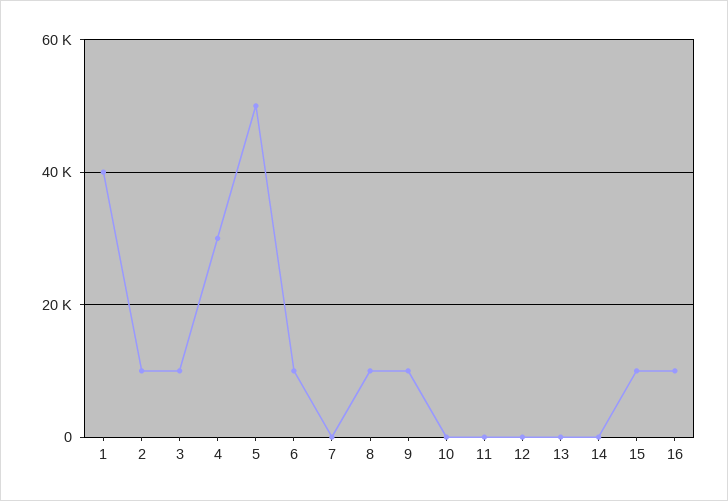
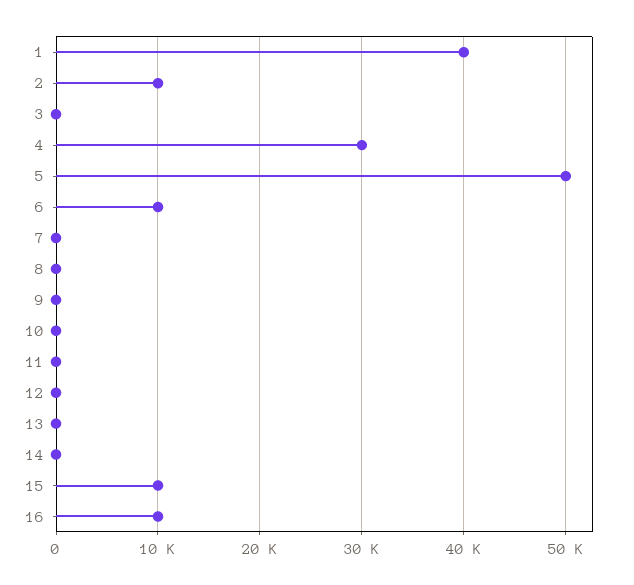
  {
    "1": 40000,
    "2": 10000,
-   "3": 10000,
+   "3": 0,
    "4": 30000,
    "5": 50000,
    "6": 10000,
    "7": 0,
-   "8": 10000,
+   "8": 0,
-   "9": 10000,
+   "9": 0,
    "10": 0,
    "11": 0,
    "12": 0,
    "13": 0,
    "14": 0,
    "15": 10000,
    "16": 10000
  }

